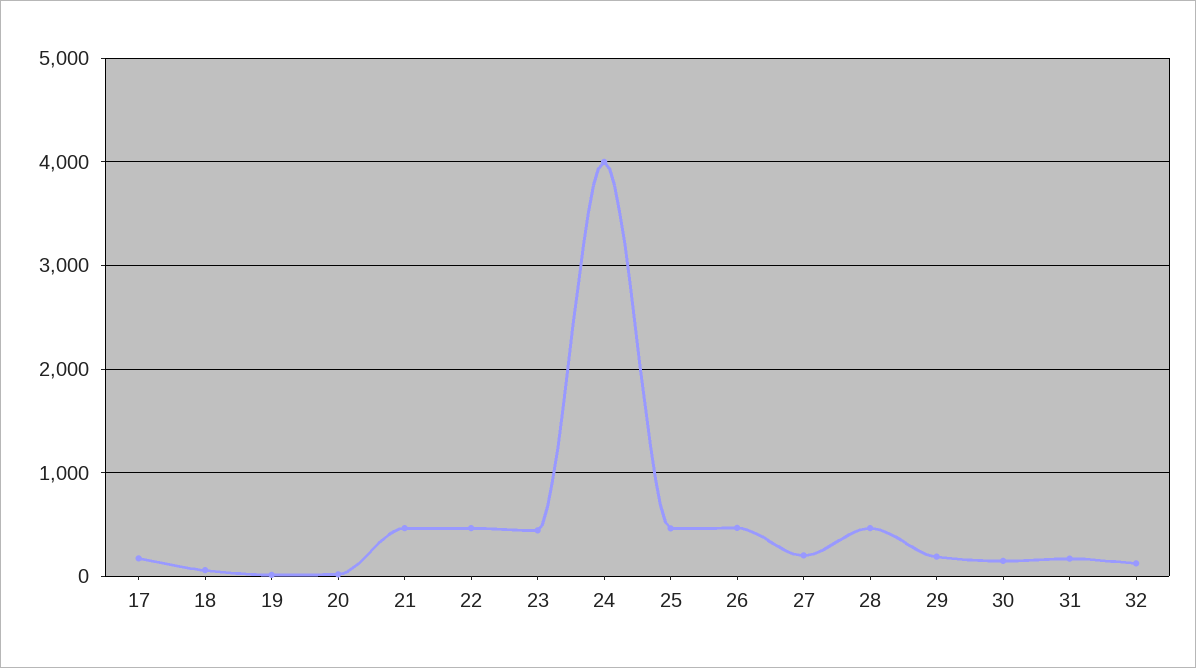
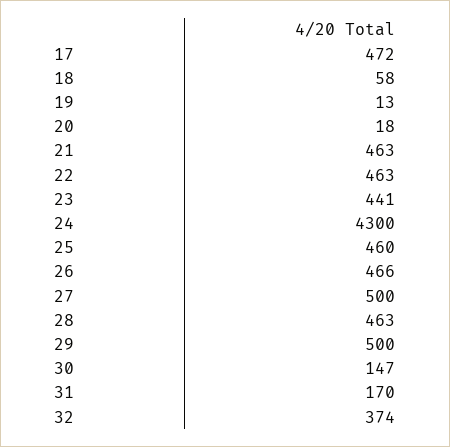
  {
-   "17": 200,
+   "17": 472,
    "18": 58,
    "19": 13,
    "20": 18,
    "21": 463,
    "22": 463,
    "23": 441,
-   "24": 4000,
+   "24": 4300,
    "25": 460,
    "26": 466,
-   "27": 200,
+   "27": 500,
    "28": 463,
-   "29": 200,
+   "29": 500,
    "30": 147,
    "31": 170,
-   "32": 100
+   "32": 374
  }

